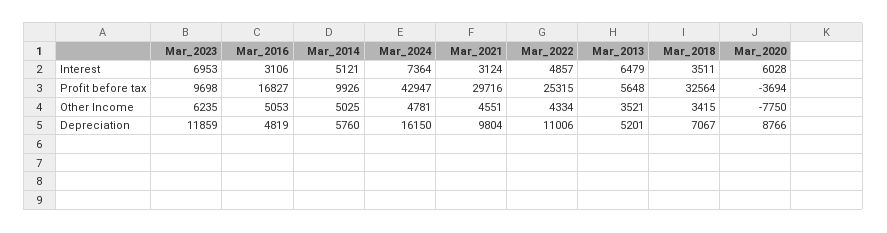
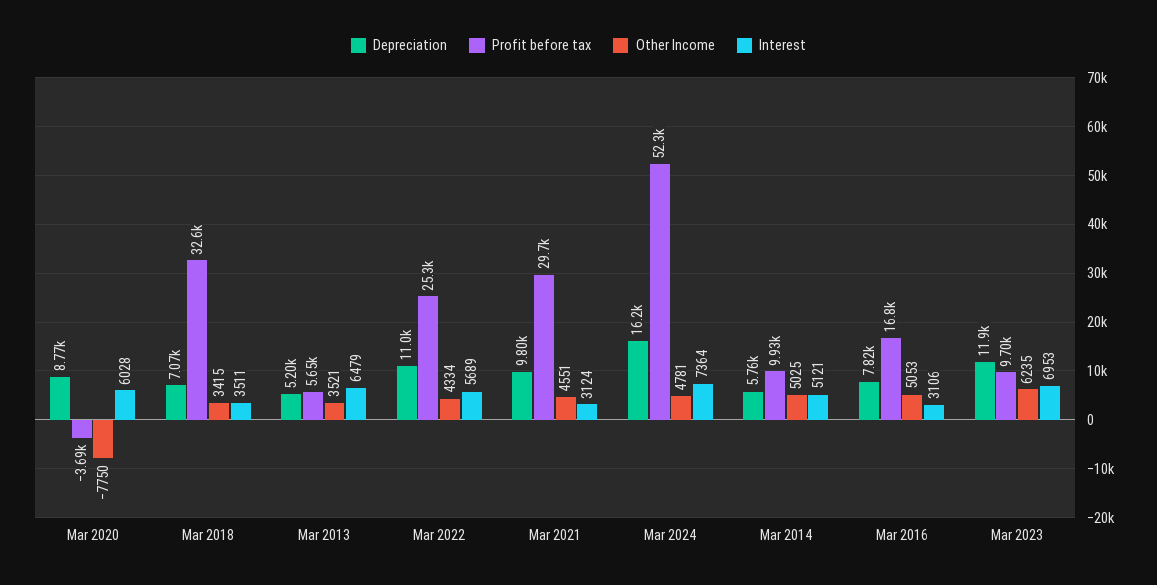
  {
    "Interest": {
      "Mar_2023": 6953,
      "Mar_2016": 3106,
      "Mar_2014": 5121,
      "Mar_2024": 7364,
      "Mar_2021": 3124,
-     "Mar_2022": 4857,
+     "Mar_2022": 5689,
      "Mar_2013": 6479,
      "Mar_2018": 3511,
      "Mar_2020": 6028
    },
    "Profit before tax": {
      "Mar_2023": 9698,
      "Mar_2016": 16827,
      "Mar_2014": 9926,
-     "Mar_2024": 42947,
+     "Mar_2024": 52300,
      "Mar_2021": 29716,
      "Mar_2022": 25315,
      "Mar_2013": 5648,
      "Mar_2018": 32564,
      "Mar_2020": -3694
    },
    "Other Income": {
      "Mar_2023": 6235,
      "Mar_2016": 5053,
      "Mar_2014": 5025,
      "Mar_2024": 4781,
      "Mar_2021": 4551,
      "Mar_2022": 4334,
      "Mar_2013": 3521,
      "Mar_2018": 3415,
      "Mar_2020": -7750
    },
    "Depreciation": {
      "Mar_2023": 11859,
-     "Mar_2016": 4819,
+     "Mar_2016": 7820,
      "Mar_2014": 5760,
      "Mar_2024": 16150,
      "Mar_2021": 9804,
      "Mar_2022": 11006,
      "Mar_2013": 5201,
      "Mar_2018": 7067,
      "Mar_2020": 8766
    }
  }

